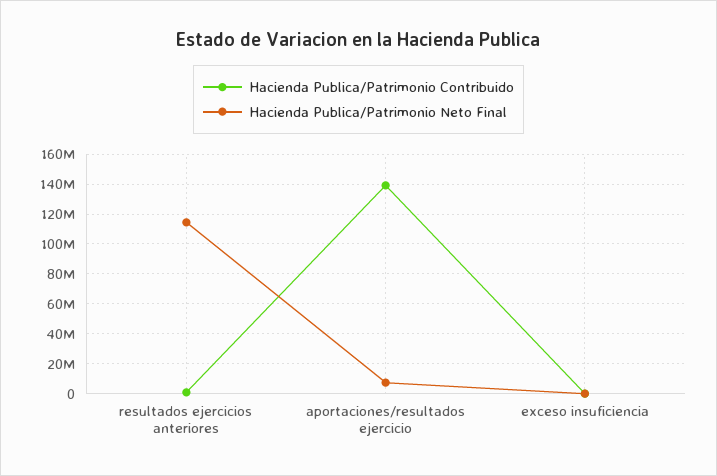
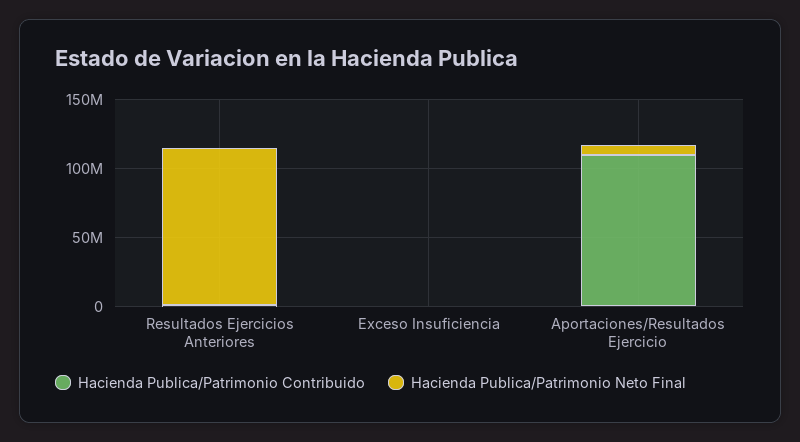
  {
    "Hacienda Publica/Patrimonio Contribuido": {
      "resultados ejercicios anteriores": 0,
-     "aportaciones/resultados ejercicio": 140000000,
+     "aportaciones/resultados ejercicio": 110000000,
      "exceso insuficiencia": 0
    },
    "Hacienda Publica/Patrimonio Neto Final": {
      "resultados ejercicios anteriores": 115000000,
      "aportaciones/resultados ejercicio": 5000000,
      "exceso insuficiencia": 0
    }
  }

